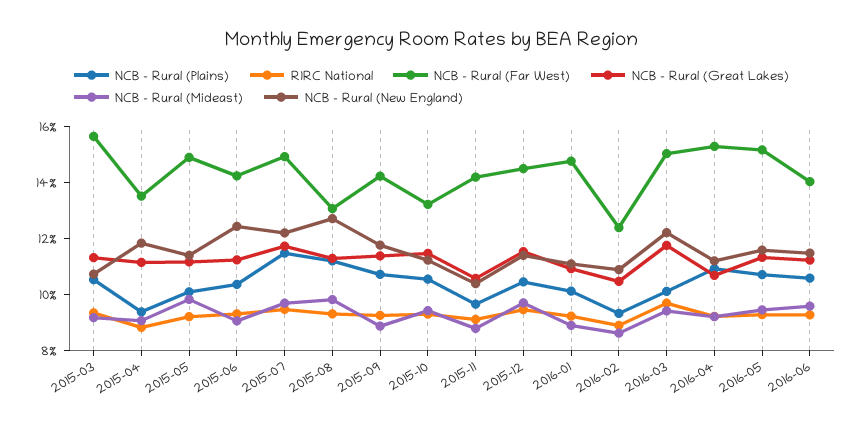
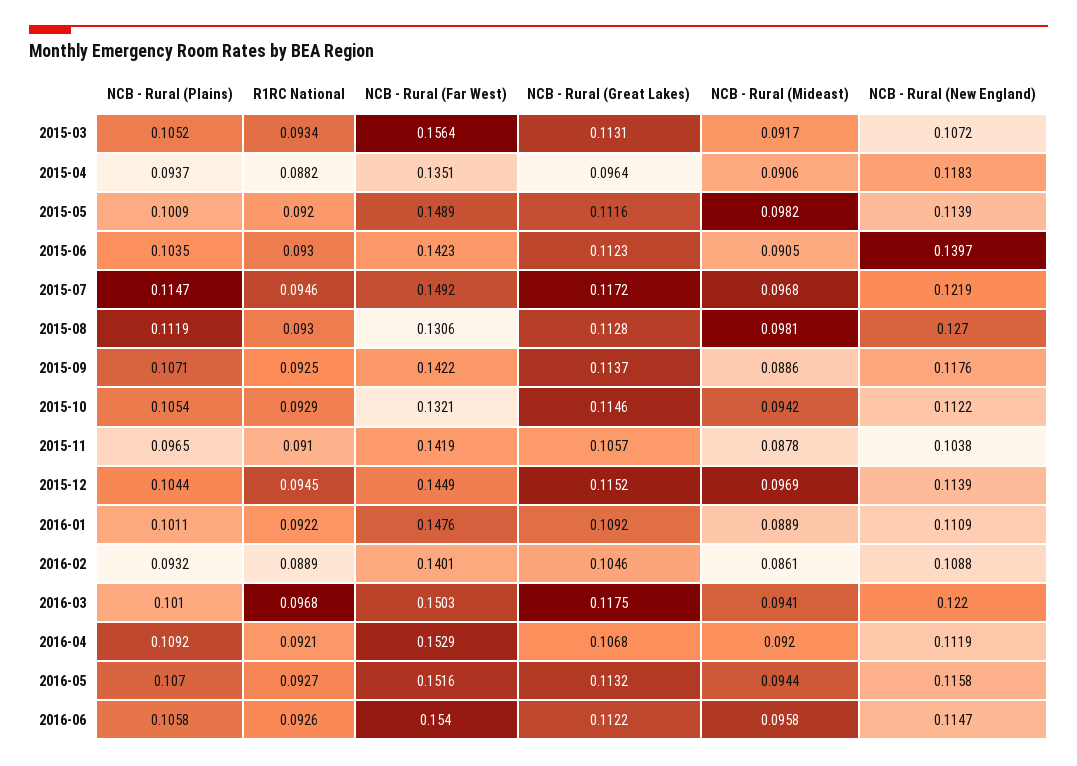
  {
    "NCB - Rural (Plains)": {
      "2015-03": 0.1052,
      "2015-04": 0.0937,
      "2015-05": 0.1009,
      "2015-06": 0.1035,
      "2015-07": 0.1147,
      "2015-08": 0.1119,
      "2015-09": 0.1071,
      "2015-10": 0.1054,
      "2015-11": 0.0965,
      "2015-12": 0.1044,
      "2016-01": 0.1011,
      "2016-02": 0.0932,
      "2016-03": 0.101,
      "2016-04": 0.1092,
      "2016-05": 0.107,
      "2016-06": 0.1058
    },
    "R1RC National": {
      "2015-03": 0.0934,
      "2015-04": 0.0882,
      "2015-05": 0.092,
      "2015-06": 0.093,
      "2015-07": 0.0946,
      "2015-08": 0.093,
      "2015-09": 0.0925,
      "2015-10": 0.0929,
      "2015-11": 0.091,
      "2015-12": 0.0945,
      "2016-01": 0.0922,
      "2016-02": 0.0889,
      "2016-03": 0.0968,
      "2016-04": 0.0921,
      "2016-05": 0.0927,
      "2016-06": 0.0926
    },
    "NCB - Rural (Far West)": {
      "2015-03": 0.1564,
      "2015-04": 0.1351,
      "2015-05": 0.1489,
      "2015-06": 0.1423,
      "2015-07": 0.1492,
      "2015-08": 0.1306,
      "2015-09": 0.1422,
      "2015-10": 0.1321,
      "2015-11": 0.1419,
      "2015-12": 0.1449,
      "2016-01": 0.1476,
-     "2016-02": 0.125,
+     "2016-02": 0.1401,
      "2016-03": 0.1503,
      "2016-04": 0.1529,
      "2016-05": 0.1516,
-     "2016-06": 0.14
+     "2016-06": 0.154
    },
    "NCB - Rural (Great Lakes)": {
      "2015-03": 0.1131,
-     "2015-04": 0.11,
+     "2015-04": 0.0964,
      "2015-05": 0.1116,
      "2015-06": 0.1123,
      "2015-07": 0.1172,
      "2015-08": 0.1128,
      "2015-09": 0.1137,
      "2015-10": 0.1146,
      "2015-11": 0.1057,
      "2015-12": 0.1152,
      "2016-01": 0.1092,
      "2016-02": 0.1046,
      "2016-03": 0.1175,
      "2016-04": 0.1068,
      "2016-05": 0.1132,
      "2016-06": 0.1122
    },
    "NCB - Rural (Mideast)": {
      "2015-03": 0.0917,
      "2015-04": 0.0906,
      "2015-05": 0.0982,
      "2015-06": 0.0905,
      "2015-07": 0.0968,
      "2015-08": 0.0981,
      "2015-09": 0.0886,
      "2015-10": 0.0942,
      "2015-11": 0.0878,
      "2015-12": 0.0969,
      "2016-01": 0.0889,
      "2016-02": 0.0861,
      "2016-03": 0.0941,
      "2016-04": 0.092,
      "2016-05": 0.0944,
      "2016-06": 0.0958
    },
    "NCB - Rural (New England)": {
      "2015-03": 0.1072,
      "2015-04": 0.1183,
      "2015-05": 0.1139,
-     "2015-06": 0.125,
+     "2015-06": 0.1397,
      "2015-07": 0.1219,
      "2015-08": 0.127,
      "2015-09": 0.1176,
      "2015-10": 0.1122,
      "2015-11": 0.1038,
      "2015-12": 0.1139,
      "2016-01": 0.1109,
      "2016-02": 0.1088,
      "2016-03": 0.122,
      "2016-04": 0.1119,
      "2016-05": 0.1158,
      "2016-06": 0.1147
    }
  }

